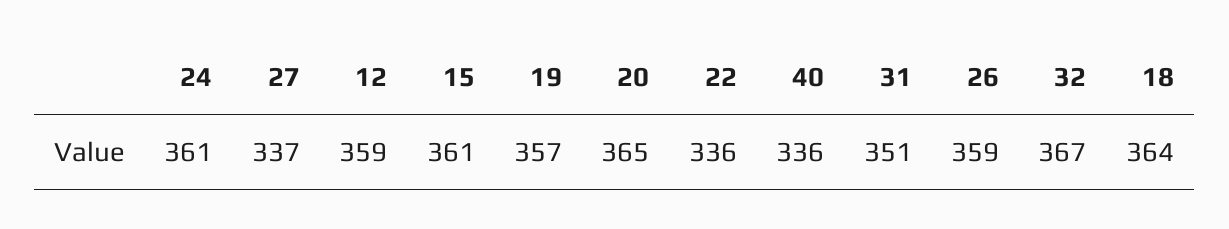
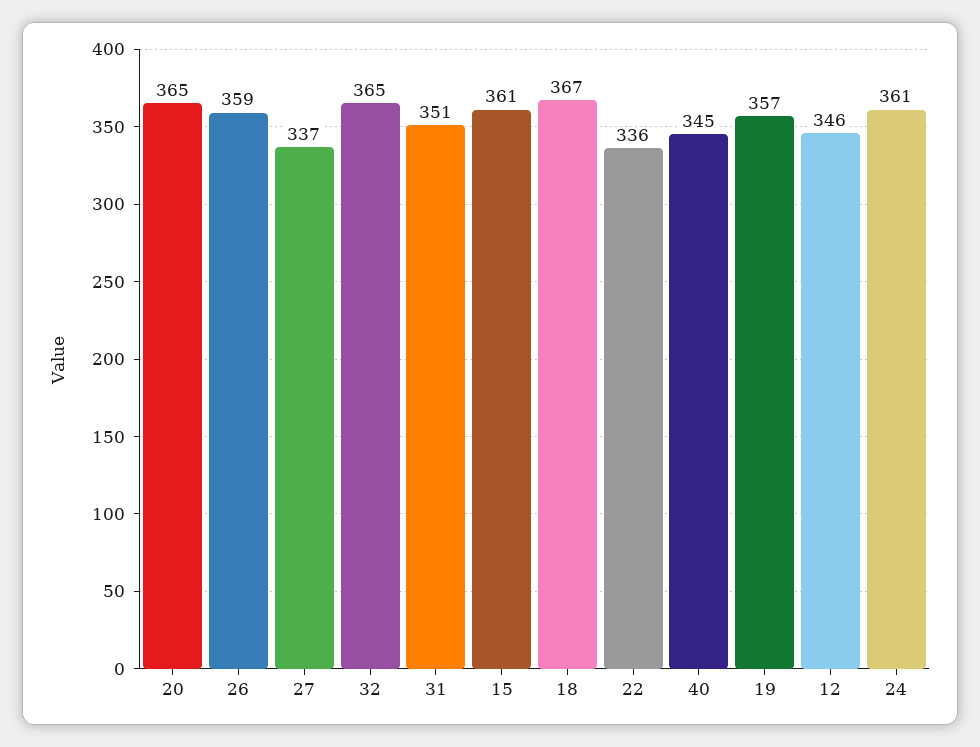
  {
    "24": 361,
    "27": 337,
-   "12": 359,
+   "12": 346,
    "15": 361,
    "19": 357,
    "20": 365,
    "22": 336,
-   "40": 336,
+   "40": 345,
    "31": 351,
    "26": 359,
-   "32": 367,
+   "32": 365,
-   "18": 364
+   "18": 367
  }

